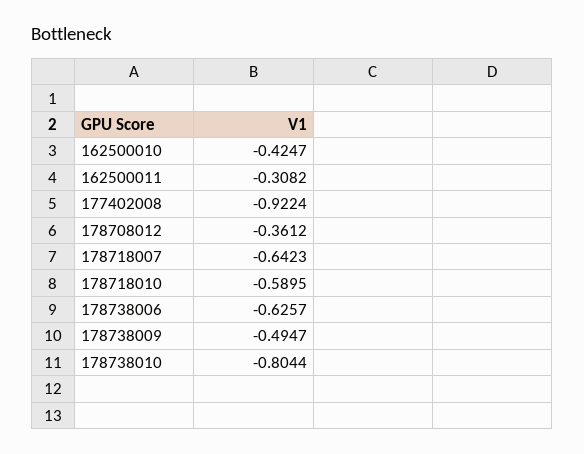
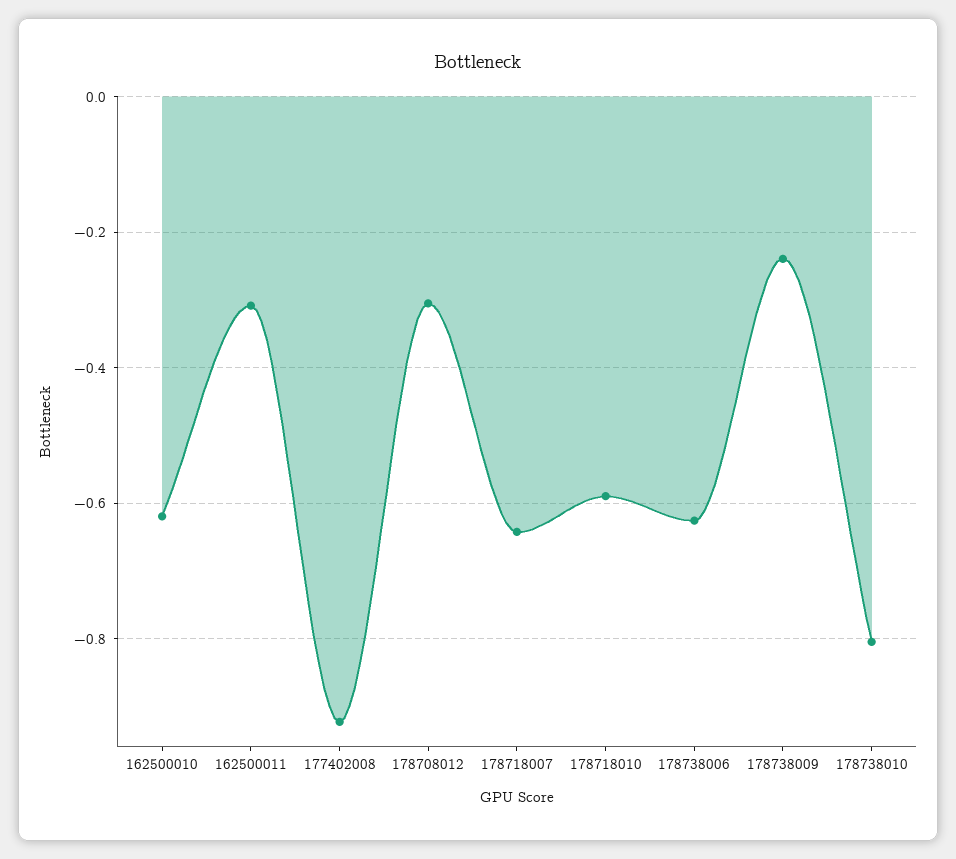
  {
-   "162500010": -0.4247,
+   "162500010": -0.62,
    "162500011": -0.3082,
    "177402008": -0.9224,
-   "178708012": -0.3612,
+   "178708012": -0.3,
    "178718007": -0.6423,
    "178718010": -0.5895,
    "178738006": -0.6257,
-   "178738009": -0.4947,
+   "178738009": -0.24,
    "178738010": -0.8044
  }

